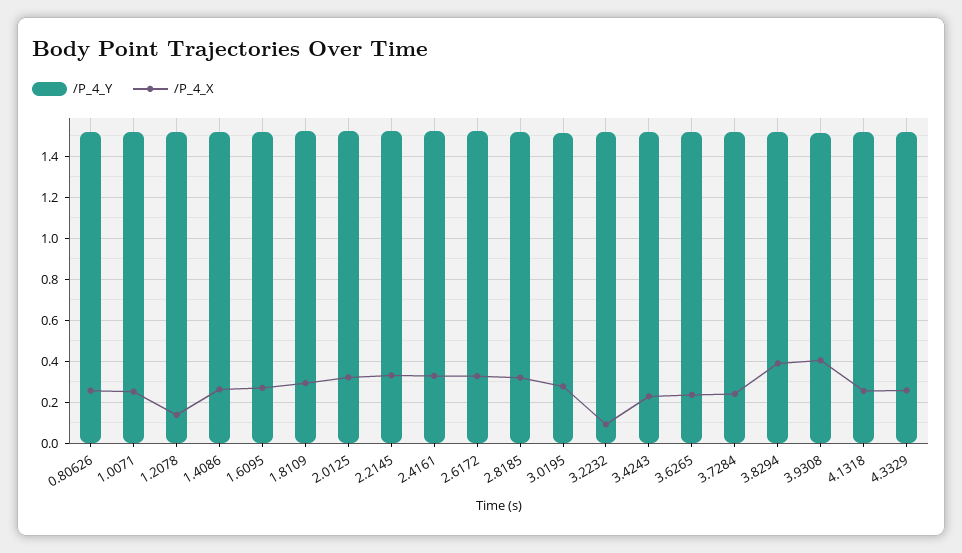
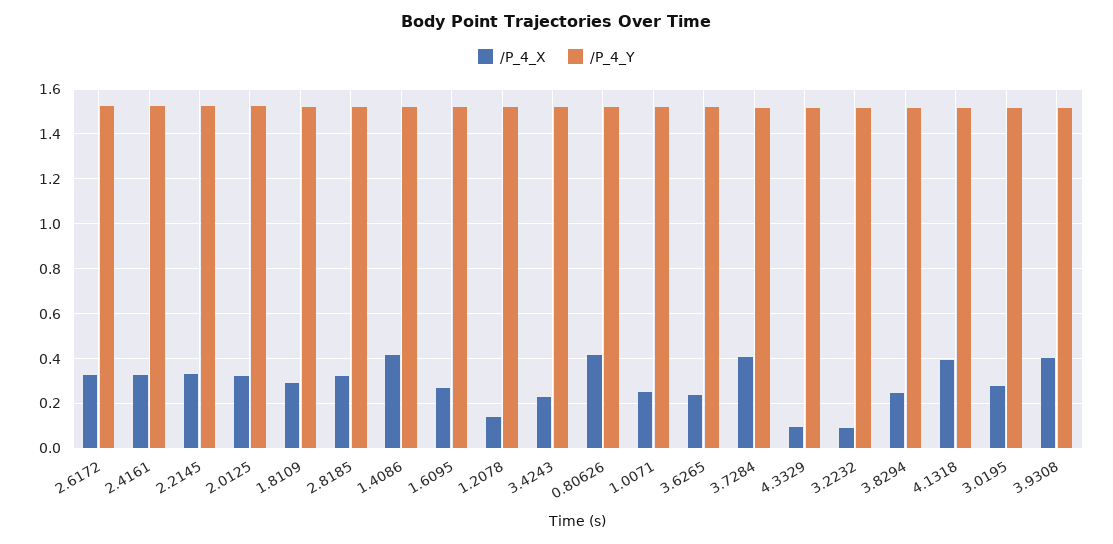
  {
    "/P_4_Y": {
      "0.80626": 1.5,
      "1.0071": 1.5,
      "1.2078": 1.5,
      "1.4086": 1.5,
      "1.6095": 1.5,
      "1.8109": 1.5,
      "2.0125": 1.5,
      "2.2145": 1.5,
      "2.4161": 1.5,
      "2.6172": 1.55,
      "2.8185": 1.5,
      "3.0195": 1.5,
      "3.2232": 1.5,
      "3.4243": 1.5,
      "3.6265": 1.5,
      "3.7284": 1.5,
      "3.8294": 1.5,
      "3.9308": 1.5,
      "4.1318": 1.5,
      "4.3329": 1.5
    },
    "/P_4_X": {
-     "0.80626": 0.25,
+     "0.80626": 0.4,
      "1.0071": 0.25,
      "1.2078": 0.15,
-     "1.4086": 0.25,
+     "1.4086": 0.4,
      "1.6095": 0.25,
      "1.8109": 0.3,
      "2.0125": 0.3,
      "2.2145": 0.35,
      "2.4161": 0.35,
      "2.6172": 0.35,
      "2.8185": 0.3,
      "3.0195": 0.3,
      "3.2232": 0.1,
      "3.4243": 0.25,
      "3.6265": 0.25,
-     "3.7284": 0.25,
+     "3.7284": 0.4,
-     "3.8294": 0.4,
+     "3.8294": 0.25,
      "3.9308": 0.4,
-     "4.1318": 0.25,
+     "4.1318": 0.4,
-     "4.3329": 0.25
+     "4.3329": 0.1
    }
  }

